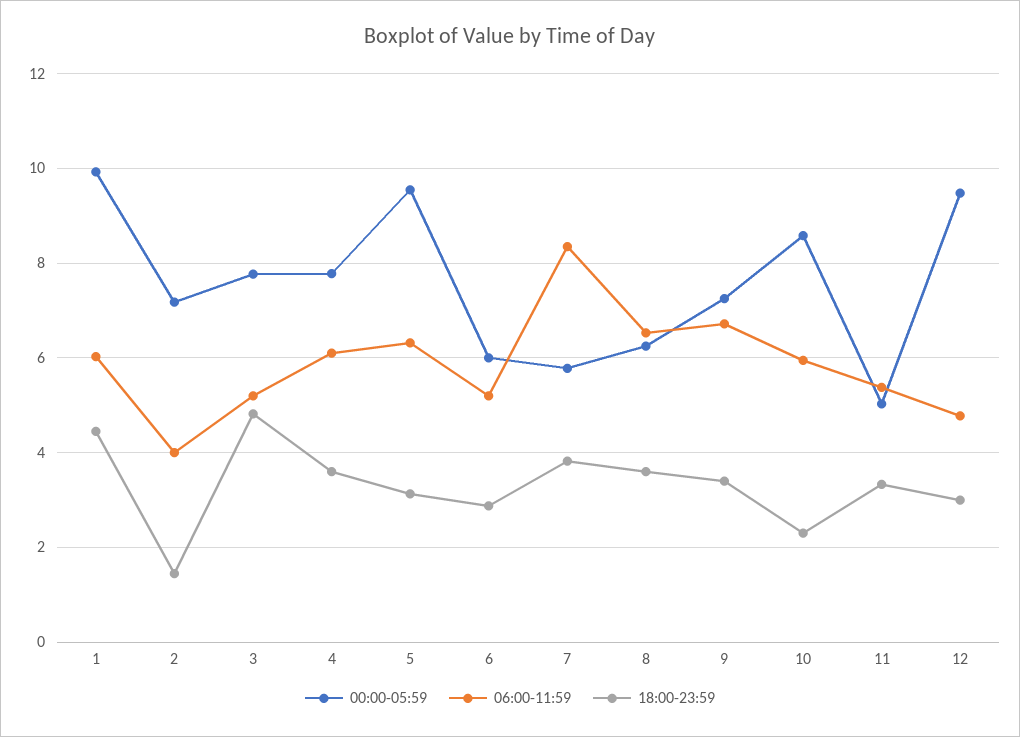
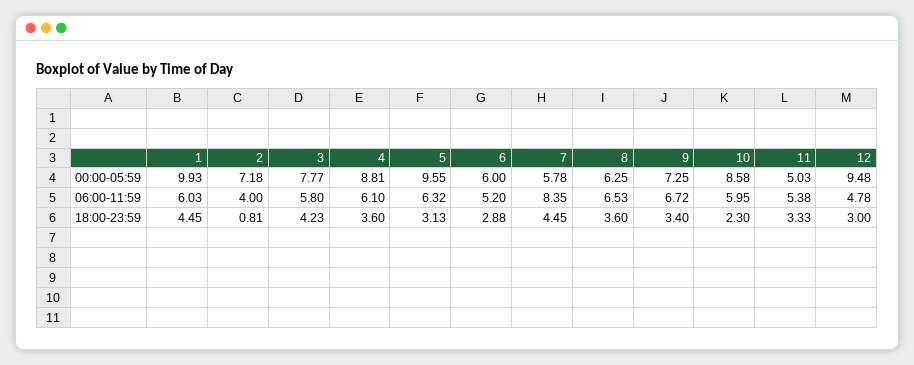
  {
    "00:00-05:59": {
      "1": 9.93,
      "2": 7.18,
      "3": 7.77,
-     "4": 7.8,
+     "4": 8.81,
      "5": 9.55,
      "6": 6,
      "7": 5.78,
      "8": 6.25,
      "9": 7.25,
      "10": 8.58,
      "11": 5.03,
      "12": 9.48
    },
    "06:00-11:59": {
      "1": 6.03,
      "2": 4,
-     "3": 5.2,
+     "3": 5.8,
      "4": 6.1,
      "5": 6.32,
      "6": 5.2,
      "7": 8.35,
      "8": 6.53,
      "9": 6.72,
      "10": 5.95,
      "11": 5.38,
      "12": 4.78
    },
    "18:00-23:59": {
      "1": 4.45,
-     "2": 1.4,
+     "2": 0.81,
-     "3": 4.8,
+     "3": 4.23,
      "4": 3.6,
      "5": 3.13,
      "6": 2.88,
-     "7": 3.8,
+     "7": 4.45,
      "8": 3.6,
      "9": 3.4,
      "10": 2.3,
      "11": 3.33,
      "12": 3
    }
  }

